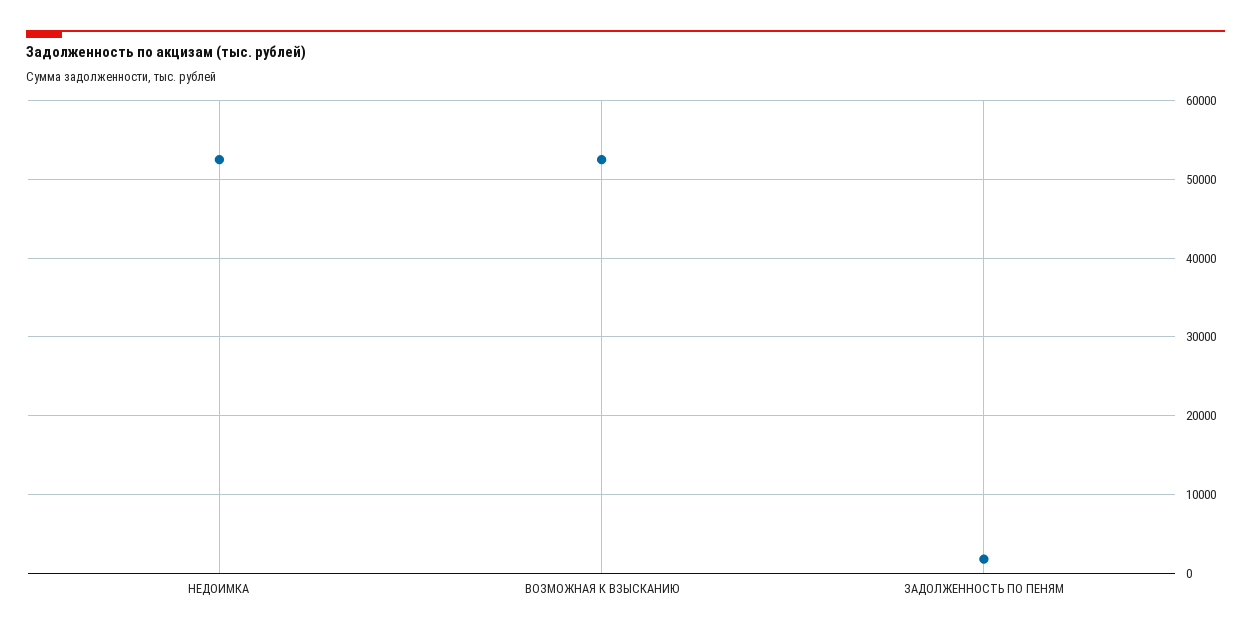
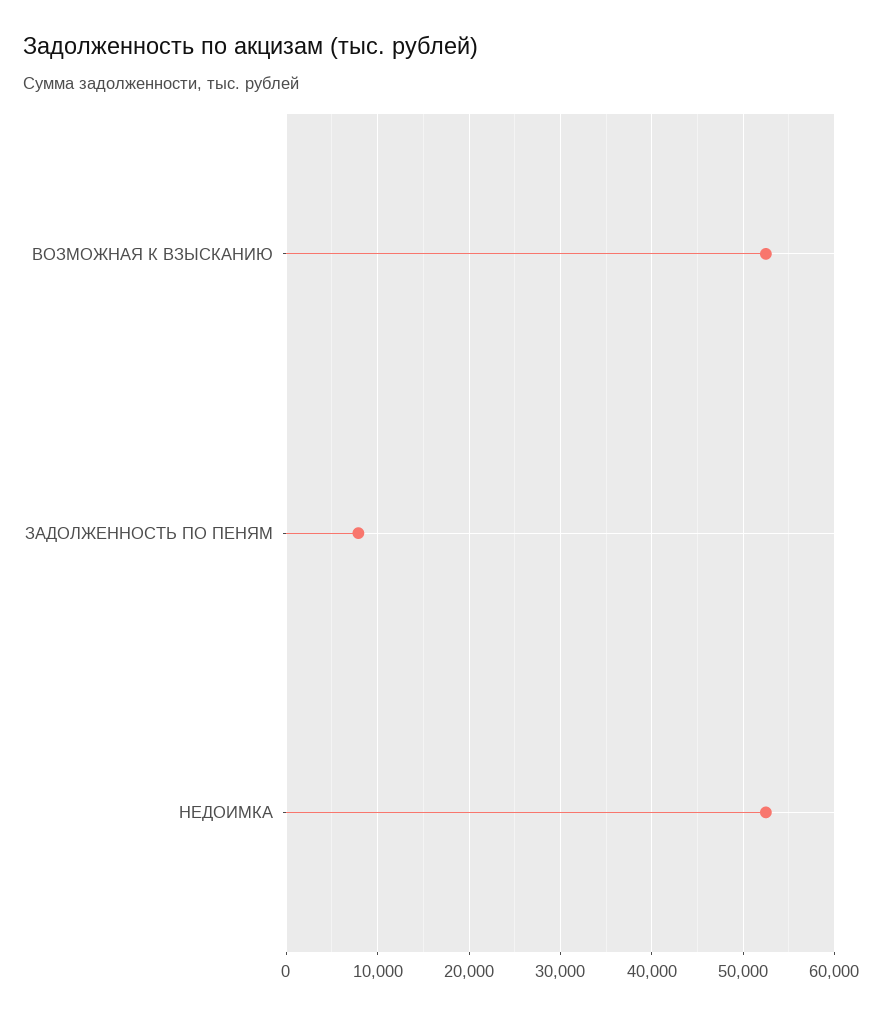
  {
    "НЕДОИМКА": 52000,
    "ВОЗМОЖНАЯ К ВЗЫСКАНИЮ": 52000,
-   "ЗАДОЛЖЕННОСТЬ ПО ПЕНЯМ": 2000
+   "ЗАДОЛЖЕННОСТЬ ПО ПЕНЯМ": 8000
  }

